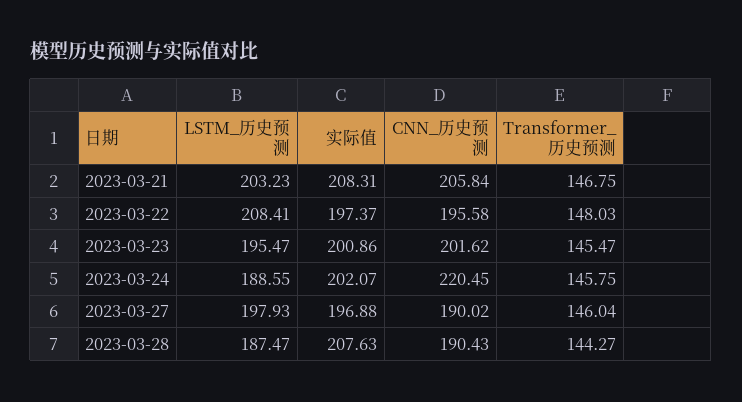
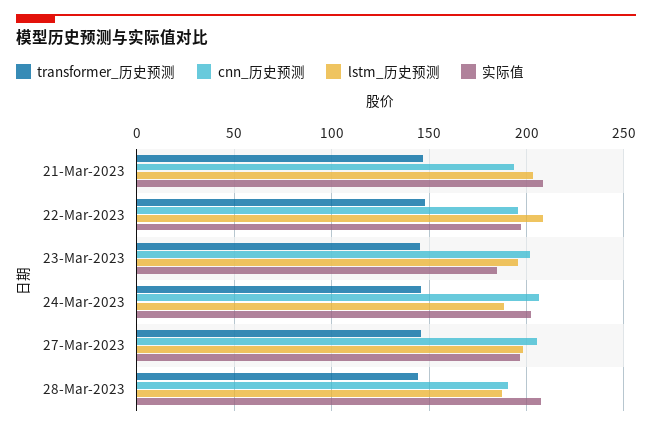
  {
    "LSTM_历史预测": {
      "2023-03-21": 203.23,
      "2023-03-22": 208.41,
      "2023-03-23": 195.47,
      "2023-03-24": 188.55,
      "2023-03-27": 197.93,
      "2023-03-28": 187.47
    },
    "实际值": {
      "2023-03-21": 208.31,
      "2023-03-22": 197.37,
-     "2023-03-23": 200.86,
+     "2023-03-23": 185,
      "2023-03-24": 202.07,
      "2023-03-27": 196.88,
      "2023-03-28": 207.63
    },
    "CNN_历史预测": {
-     "2023-03-21": 205.84,
+     "2023-03-21": 195,
      "2023-03-22": 195.58,
      "2023-03-23": 201.62,
-     "2023-03-24": 220.45,
+     "2023-03-24": 205,
-     "2023-03-27": 190.02,
+     "2023-03-27": 205,
      "2023-03-28": 190.43
    },
    "Transformer_历史预测": {
      "2023-03-21": 146.75,
      "2023-03-22": 148.03,
      "2023-03-23": 145.47,
      "2023-03-24": 145.75,
      "2023-03-27": 146.04,
      "2023-03-28": 144.27
    }
  }

